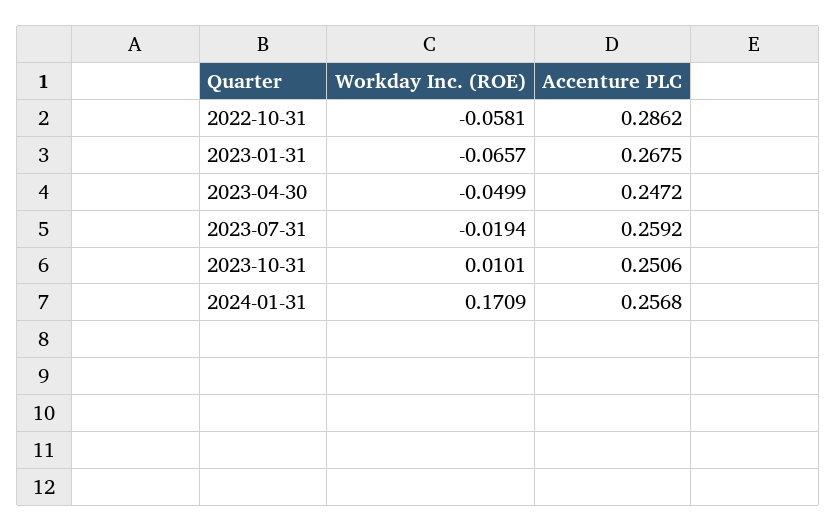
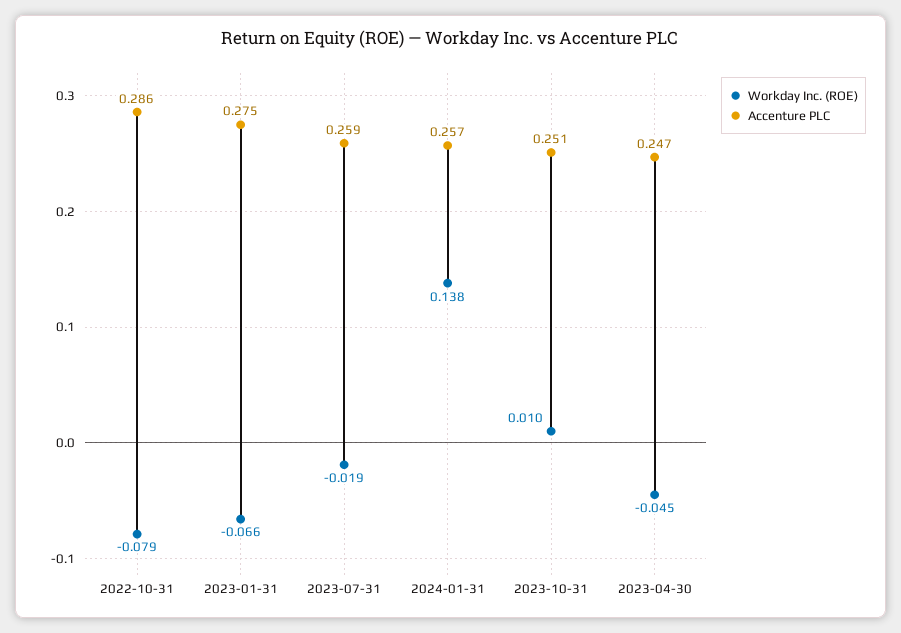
  {
    "Workday Inc. (ROE)": {
-     "2022-10-31": -0.0581,
+     "2022-10-31": -0.079,
      "2023-01-31": -0.0657,
-     "2023-04-30": -0.0499,
+     "2023-04-30": -0.045,
      "2023-07-31": -0.0194,
      "2023-10-31": 0.0101,
-     "2024-01-31": 0.1709
+     "2024-01-31": 0.138
    },
    "Accenture PLC": {
      "2022-10-31": 0.2862,
-     "2023-01-31": 0.2675,
+     "2023-01-31": 0.275,
      "2023-04-30": 0.2472,
      "2023-07-31": 0.2592,
      "2023-10-31": 0.2506,
      "2024-01-31": 0.2568
    }
  }

